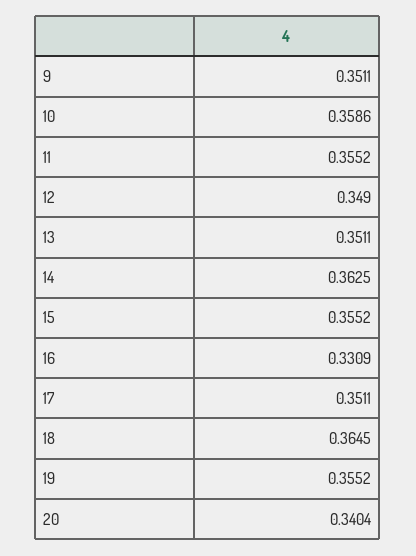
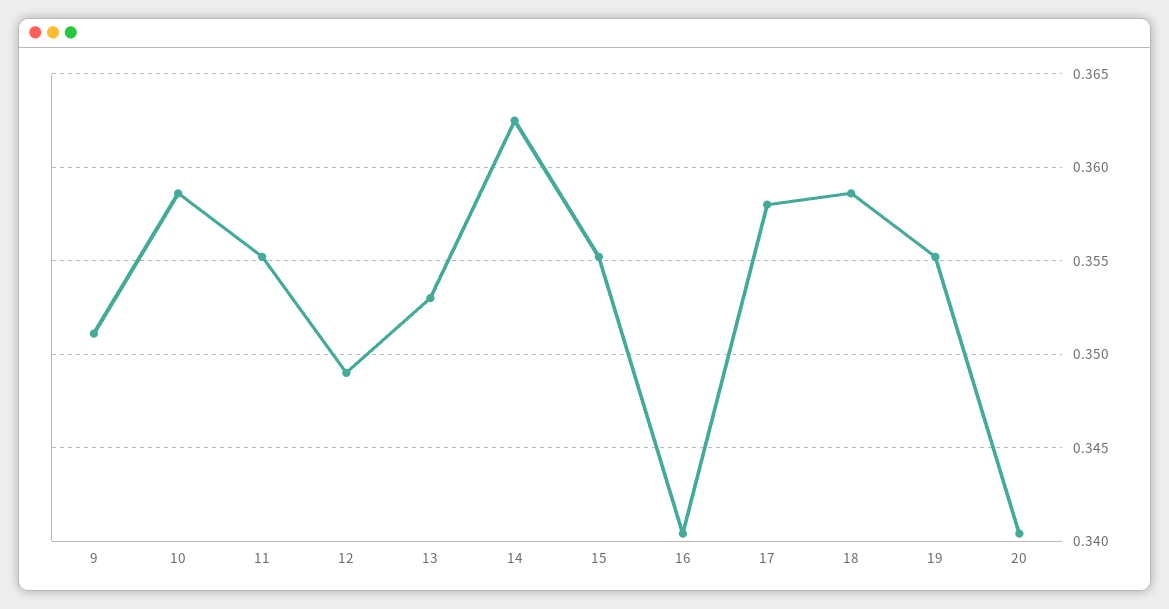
  {
    "9": 0.3511,
    "10": 0.3586,
    "11": 0.3552,
    "12": 0.349,
-   "13": 0.3511,
+   "13": 0.353,
    "14": 0.3625,
    "15": 0.3552,
-   "16": 0.3309,
+   "16": 0.3405,
-   "17": 0.3511,
+   "17": 0.358,
-   "18": 0.3645,
+   "18": 0.3585,
    "19": 0.3552,
    "20": 0.3404
  }

